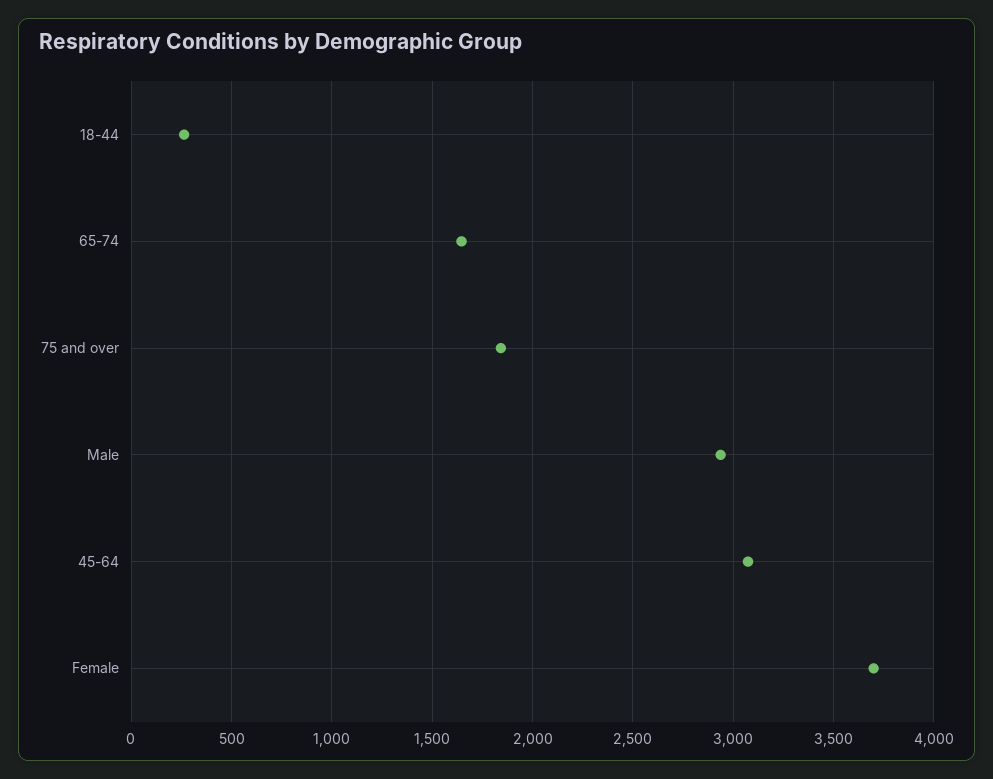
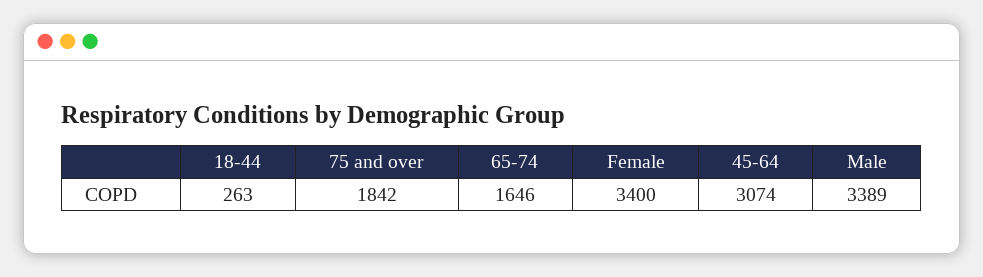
  {
    "18-44": 263,
    "65-74": 1646,
    "75 and over": 1842,
-   "Male": 2950,
+   "Male": 3389,
    "45-64": 3074,
-   "Female": 3700
+   "Female": 3400
  }

